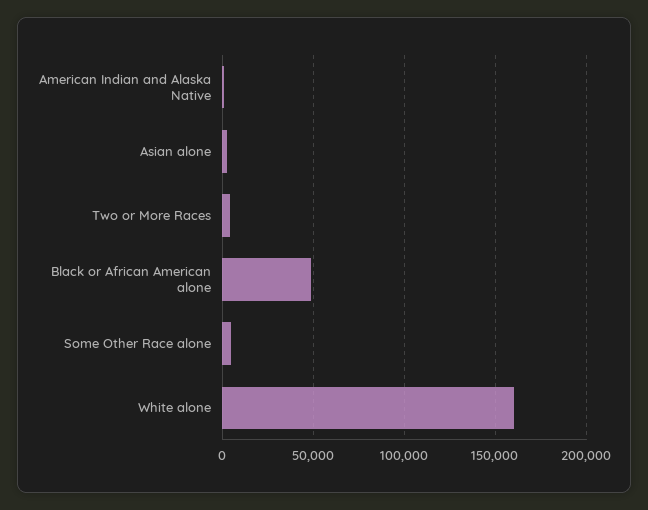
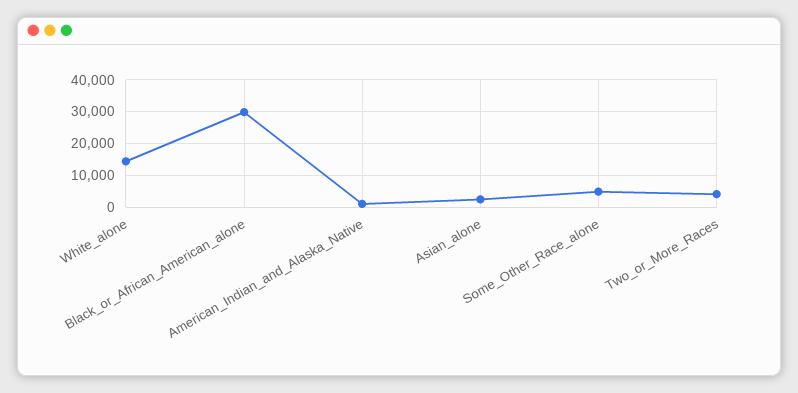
  {
    "American Indian and Alaska Native": 2000,
    "Asian alone": 2000,
    "Two or More Races": 4000,
-   "Black or African American alone": 50000,
+   "Black or African American alone": 30000,
    "Some Other Race alone": 4000,
-   "White alone": 160000
+   "White alone": 14000
  }

